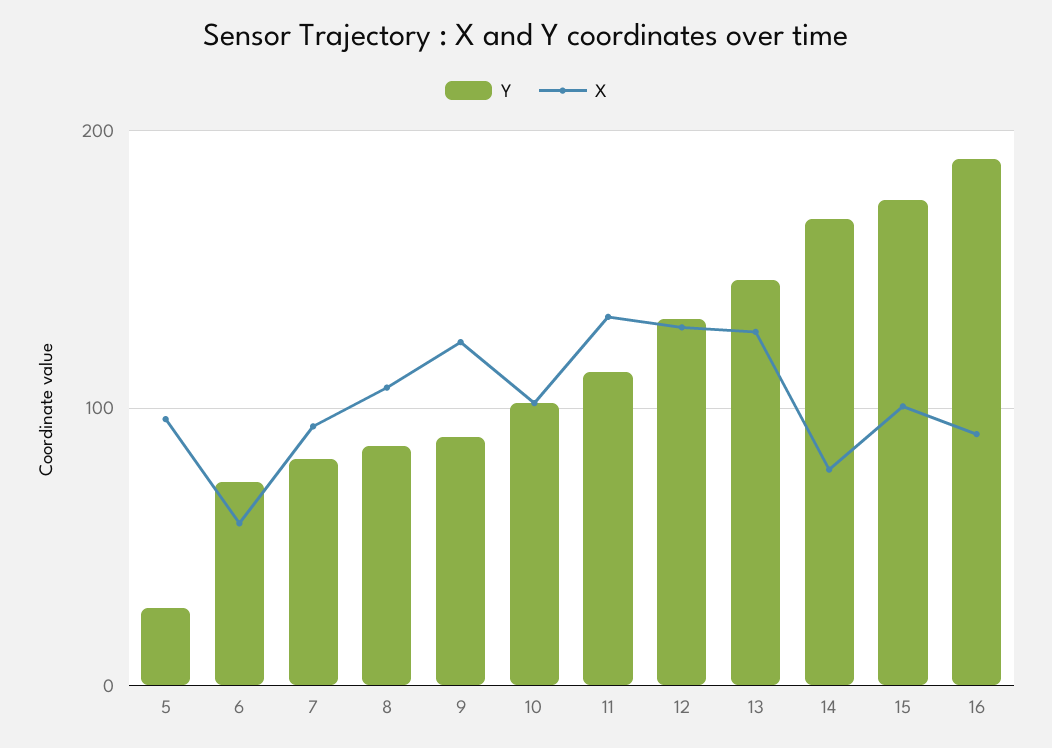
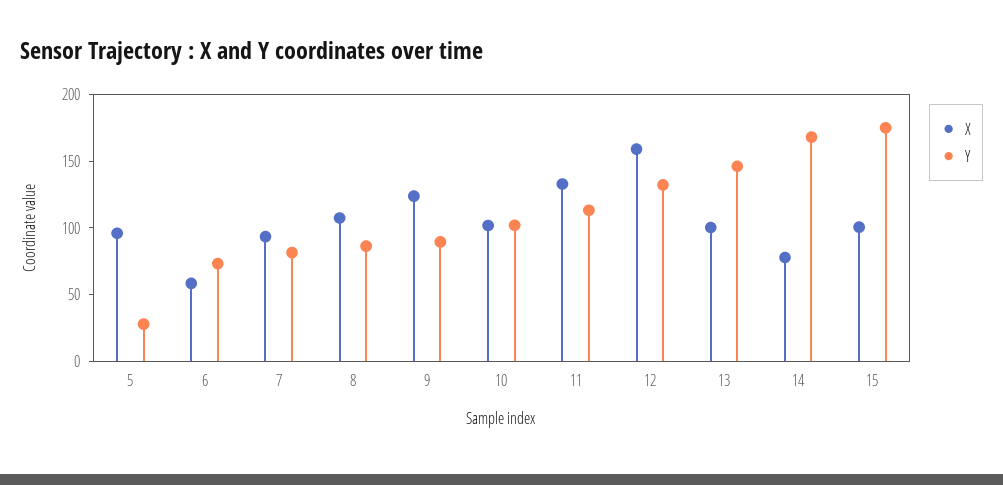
  {
    "Y": {
      "5": 30,
      "6": 70,
      "7": 80,
      "8": 90,
      "9": 90,
      "10": 100,
      "11": 110,
      "12": 130,
      "13": 150,
      "14": 170,
-     "15": 180,
+     "15": 180
-     "16": 190
    },
    "X": {
      "5": 100,
      "6": 60,
      "7": 90,
      "8": 110,
      "9": 120,
      "10": 100,
      "11": 130,
-     "12": 130,
+     "12": 160,
-     "13": 130,
+     "13": 100,
      "14": 80,
-     "15": 100,
+     "15": 100
-     "16": 90
    }
  }

